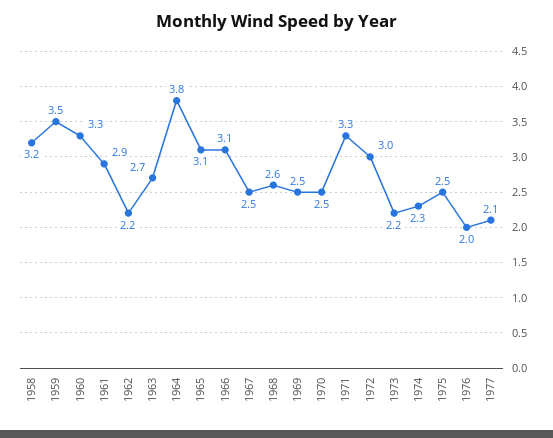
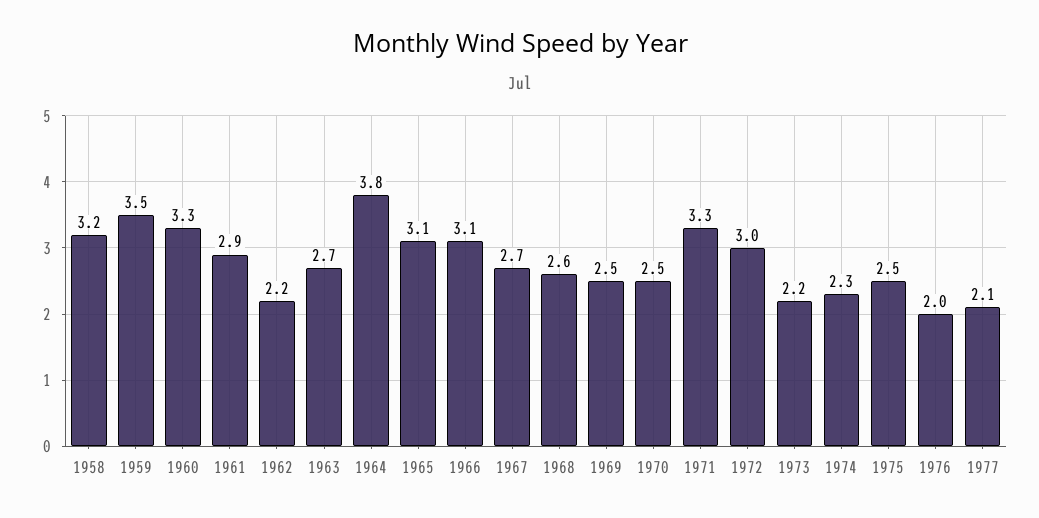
  {
    "1958": 3.2,
    "1959": 3.5,
    "1960": 3.3,
    "1961": 2.9,
    "1962": 2.2,
    "1963": 2.7,
    "1964": 3.8,
    "1965": 3.1,
    "1966": 3.1,
-   "1967": 2.5,
+   "1967": 2.7,
    "1968": 2.6,
    "1969": 2.5,
    "1970": 2.5,
    "1971": 3.3,
    "1972": 3,
    "1973": 2.2,
    "1974": 2.3,
    "1975": 2.5,
    "1976": 2,
    "1977": 2.1
  }

